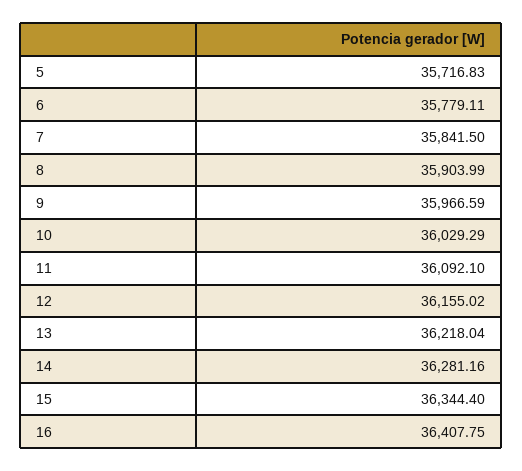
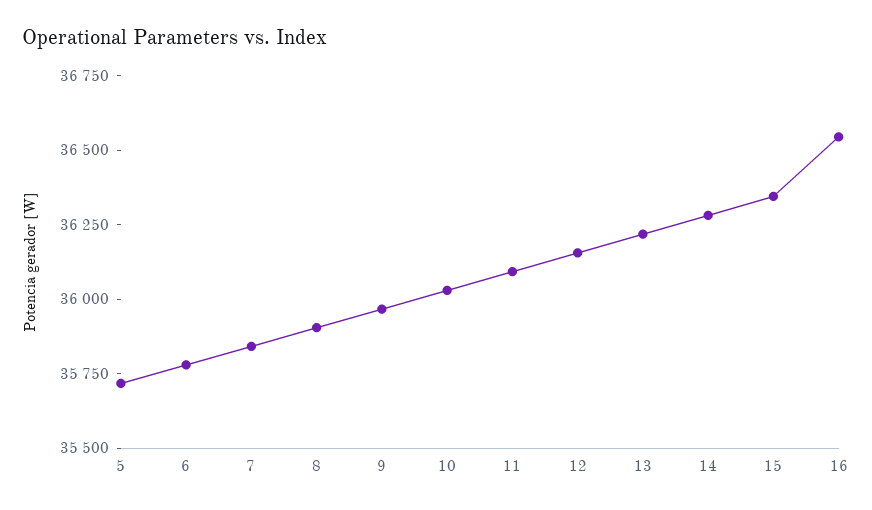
  {
    "5": 35716.83,
    "6": 35779.11,
    "7": 35841.5,
    "8": 35903.99,
    "9": 35966.59,
    "10": 36029.29,
    "11": 36092.1,
    "12": 36155.02,
    "13": 36218.04,
    "14": 36281.16,
    "15": 36344.4,
-   "16": 36407.75
+   "16": 36550
  }

